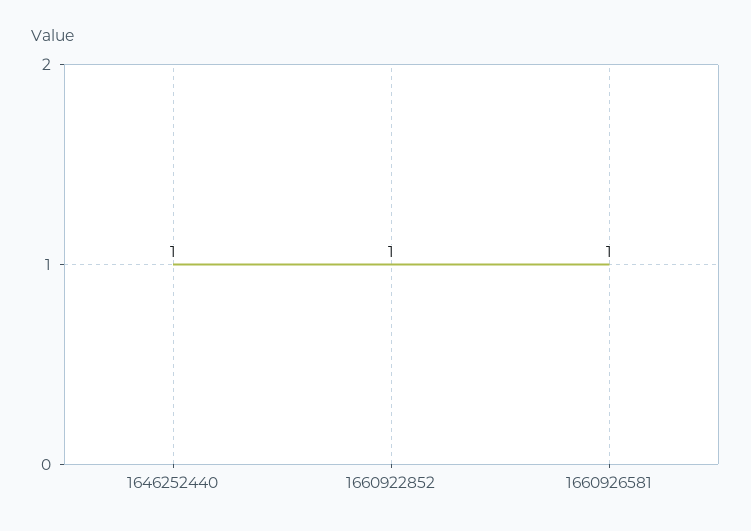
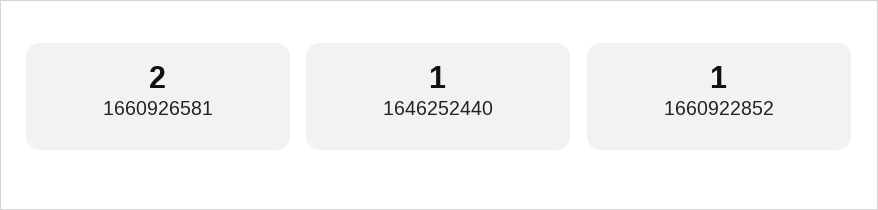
  {
    "1646252440": 1,
    "1660922852": 1,
-   "1660926581": 1
+   "1660926581": 2
  }

